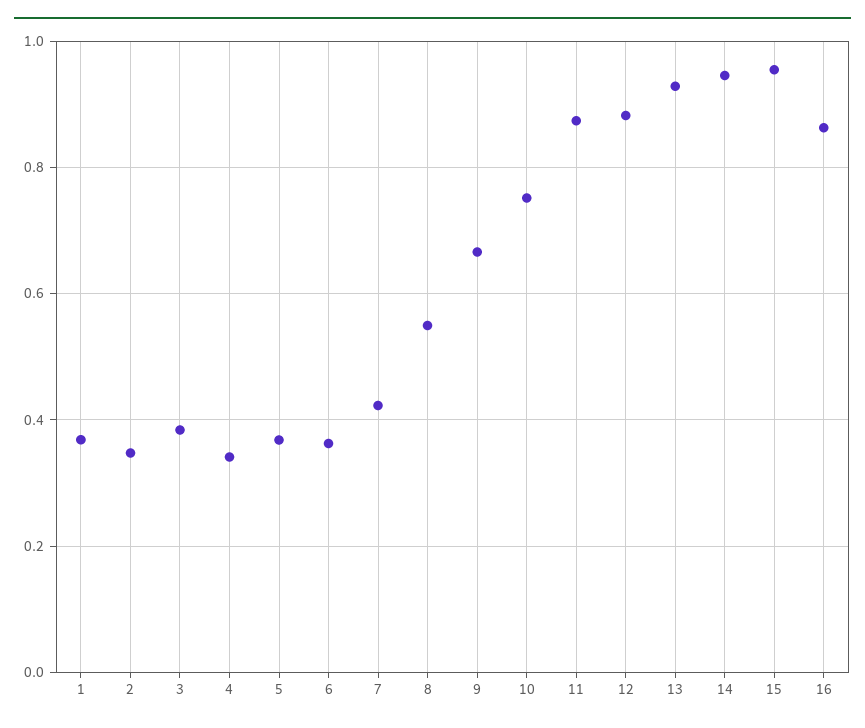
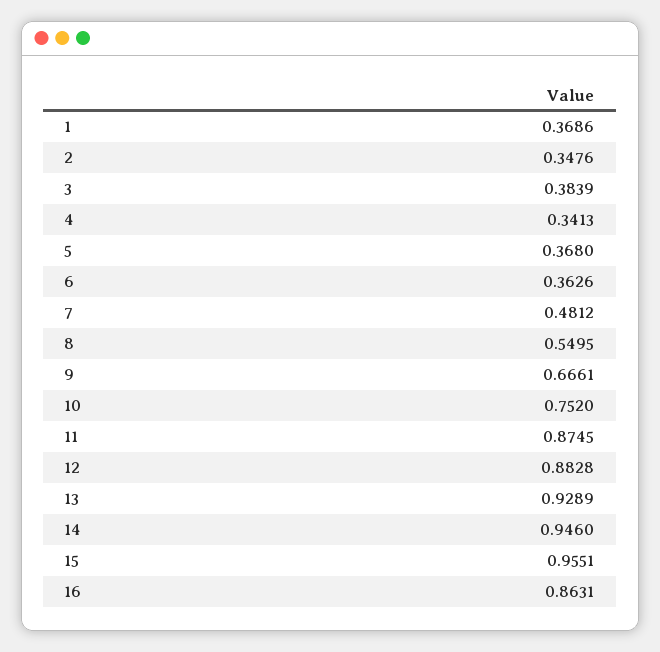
  {
    "1": 0.3686,
    "2": 0.3476,
    "3": 0.3839,
    "4": 0.3413,
    "5": 0.368,
    "6": 0.3626,
-   "7": 0.42,
+   "7": 0.4812,
    "8": 0.5495,
    "9": 0.6661,
    "10": 0.752,
    "11": 0.8745,
    "12": 0.8828,
    "13": 0.9289,
    "14": 0.946,
    "15": 0.9551,
    "16": 0.8631
  }

